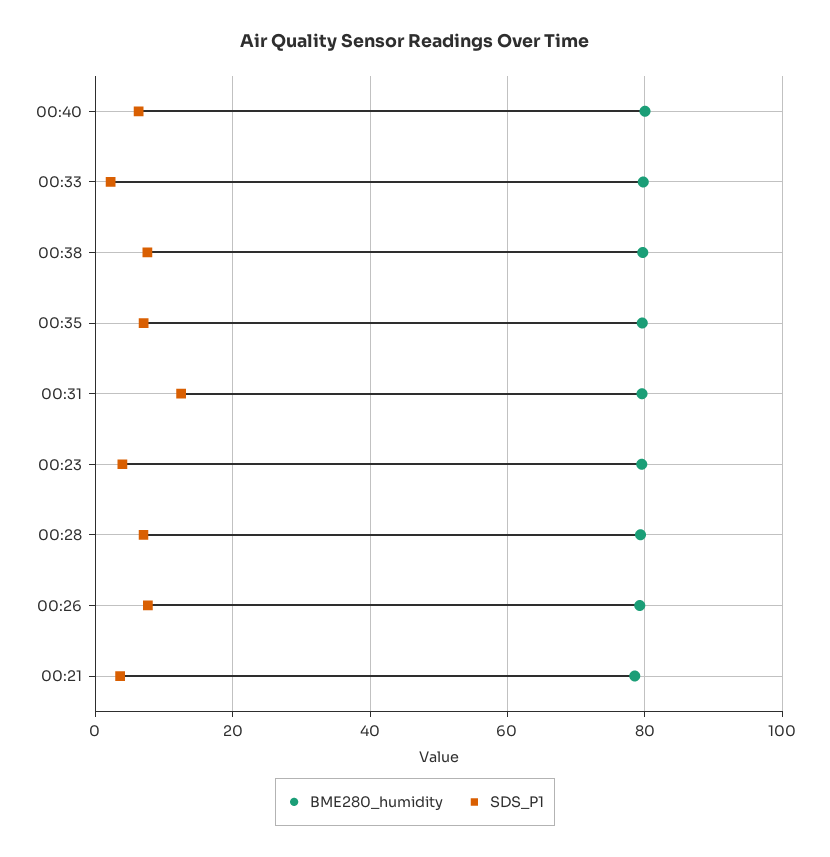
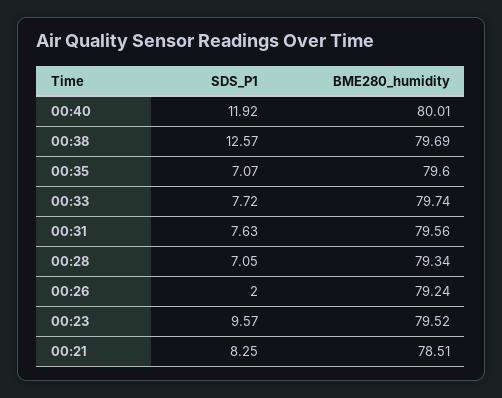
  {
    "BME280_humidity": {
      "00:40": 80.01,
      "00:33": 79.74,
      "00:38": 79.69,
      "00:35": 79.6,
      "00:31": 79.56,
      "00:23": 79.52,
      "00:28": 79.34,
      "00:26": 79.24,
      "00:21": 78.51
    },
    "SDS_P1": {
-     "00:40": 6,
+     "00:40": 11.92,
-     "00:33": 2,
+     "00:33": 7.72,
-     "00:38": 8,
+     "00:38": 12.57,
      "00:35": 7.07,
-     "00:31": 12,
+     "00:31": 7.63,
-     "00:23": 4,
+     "00:23": 9.57,
      "00:28": 7.05,
-     "00:26": 8,
+     "00:26": 2,
-     "00:21": 4
+     "00:21": 8.25
    }
  }

